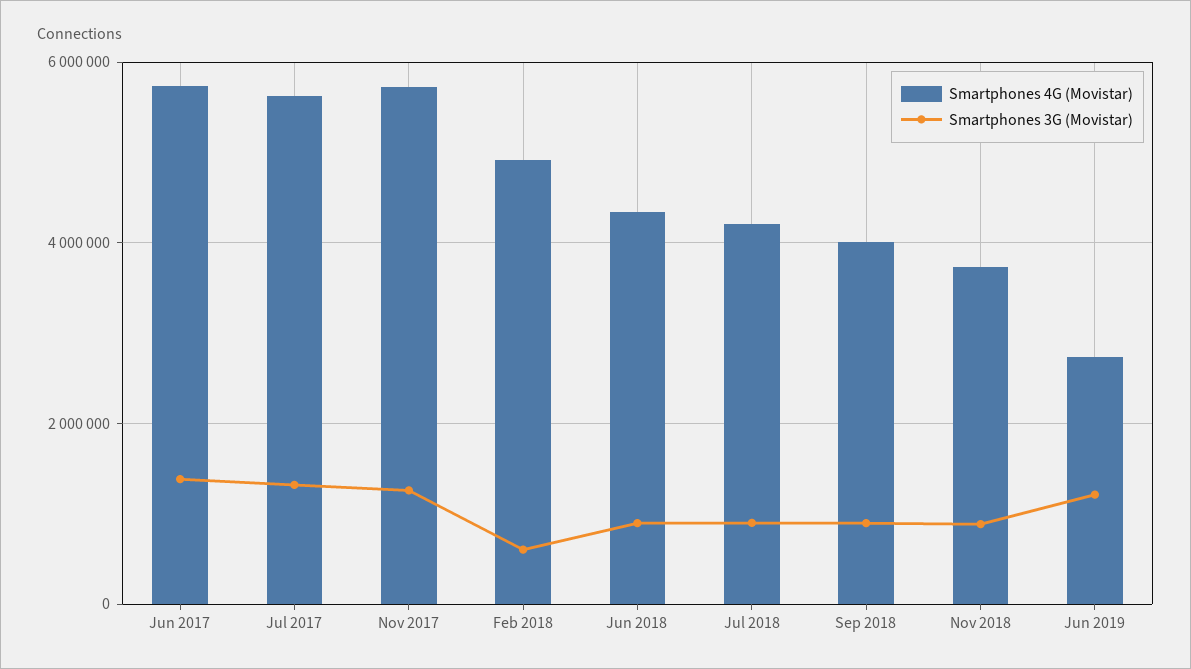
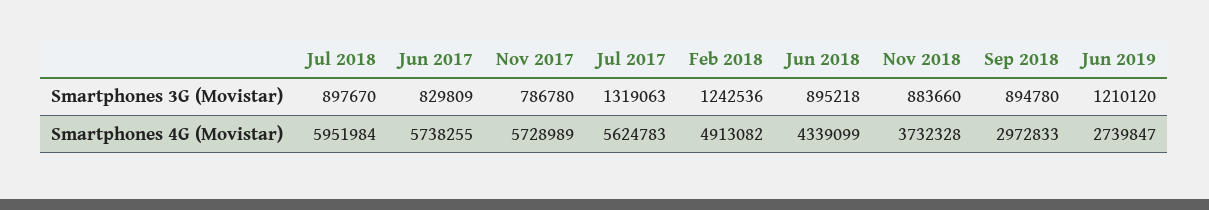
  {
    "Smartphones 4G (Movistar)": {
      "Jun 2017": 5738255,
      "Jul 2017": 5624783,
      "Nov 2017": 5728989,
      "Feb 2018": 4913082,
      "Jun 2018": 4339099,
-     "Jul 2018": 4200000,
+     "Jul 2018": 5951984,
-     "Sep 2018": 4000000,
+     "Sep 2018": 2972833,
      "Nov 2018": 3732328,
      "Jun 2019": 2739847
    },
    "Smartphones 3G (Movistar)": {
-     "Jun 2017": 1400000,
+     "Jun 2017": 829809,
      "Jul 2017": 1319063,
-     "Nov 2017": 1200000,
+     "Nov 2017": 786780,
-     "Feb 2018": 600000,
+     "Feb 2018": 1242536,
      "Jun 2018": 895218,
      "Jul 2018": 897670,
      "Sep 2018": 894780,
      "Nov 2018": 883660,
      "Jun 2019": 1210120
    }
  }

